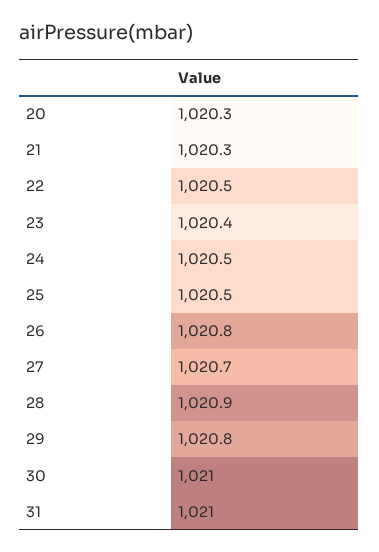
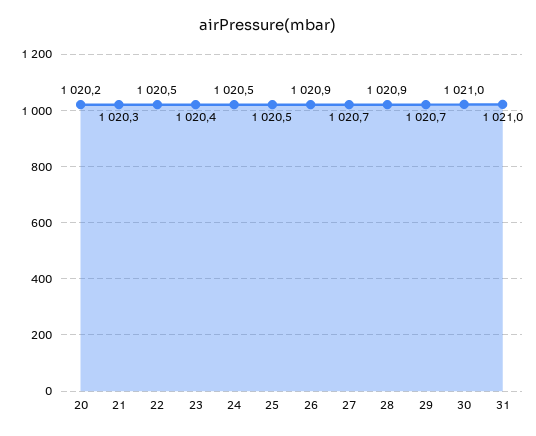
  {
-   "20": 1020.3,
+   "20": 1020.2,
    "21": 1020.3,
    "22": 1020.5,
    "23": 1020.4,
    "24": 1020.5,
    "25": 1020.5,
-   "26": 1020.8,
+   "26": 1020.9,
    "27": 1020.7,
    "28": 1020.9,
-   "29": 1020.8,
+   "29": 1020.7,
    "30": 1021,
    "31": 1021
  }

